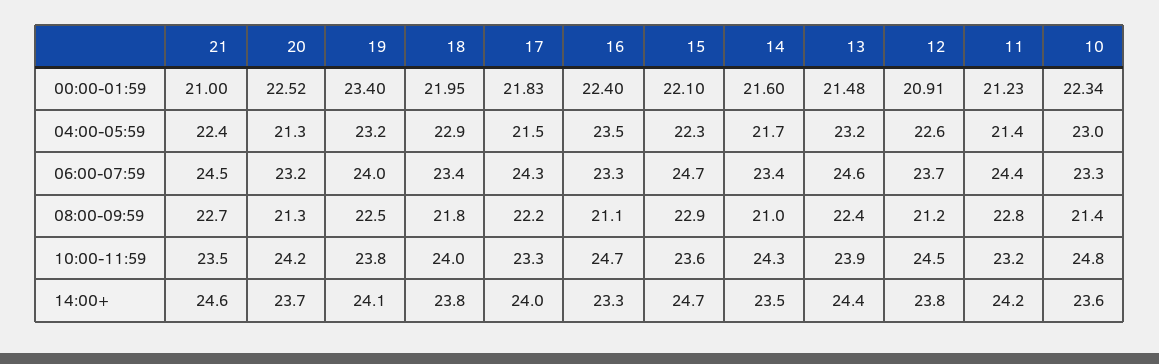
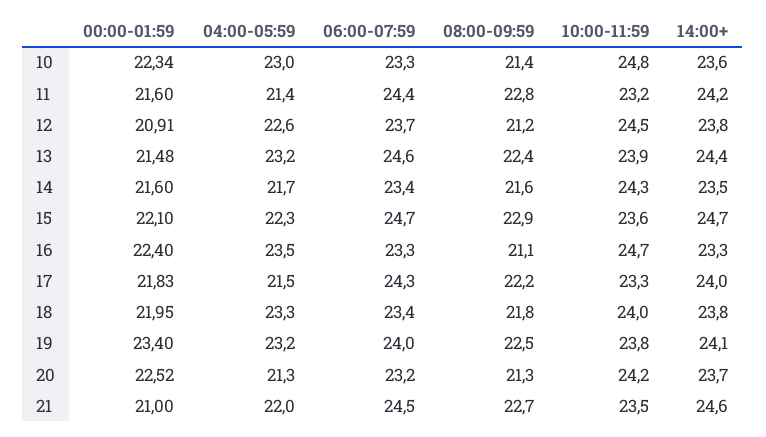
  {
    "21": {
      "00:00-01:59": 21,
-     "04:00-05:59": 22.4,
+     "04:00-05:59": 22,
      "06:00-07:59": 24.5,
      "08:00-09:59": 22.7,
      "10:00-11:59": 23.5,
      "14:00+": 24.6
    },
    "20": {
      "00:00-01:59": 22.52,
      "04:00-05:59": 21.3,
      "06:00-07:59": 23.2,
      "08:00-09:59": 21.3,
      "10:00-11:59": 24.2,
      "14:00+": 23.7
    },
    "19": {
      "00:00-01:59": 23.4,
      "04:00-05:59": 23.2,
      "06:00-07:59": 24,
      "08:00-09:59": 22.5,
      "10:00-11:59": 23.8,
      "14:00+": 24.1
    },
    "18": {
      "00:00-01:59": 21.95,
-     "04:00-05:59": 22.9,
+     "04:00-05:59": 23.3,
      "06:00-07:59": 23.4,
      "08:00-09:59": 21.8,
      "10:00-11:59": 24,
      "14:00+": 23.8
    },
    "17": {
      "00:00-01:59": 21.83,
      "04:00-05:59": 21.5,
      "06:00-07:59": 24.3,
      "08:00-09:59": 22.2,
      "10:00-11:59": 23.3,
      "14:00+": 24
    },
    "16": {
      "00:00-01:59": 22.4,
      "04:00-05:59": 23.5,
      "06:00-07:59": 23.3,
      "08:00-09:59": 21.1,
      "10:00-11:59": 24.7,
      "14:00+": 23.3
    },
    "15": {
      "00:00-01:59": 22.1,
      "04:00-05:59": 22.3,
      "06:00-07:59": 24.7,
      "08:00-09:59": 22.9,
      "10:00-11:59": 23.6,
      "14:00+": 24.7
    },
    "14": {
      "00:00-01:59": 21.6,
      "04:00-05:59": 21.7,
      "06:00-07:59": 23.4,
-     "08:00-09:59": 21,
+     "08:00-09:59": 21.6,
      "10:00-11:59": 24.3,
      "14:00+": 23.5
    },
    "13": {
      "00:00-01:59": 21.48,
      "04:00-05:59": 23.2,
      "06:00-07:59": 24.6,
      "08:00-09:59": 22.4,
      "10:00-11:59": 23.9,
      "14:00+": 24.4
    },
    "12": {
      "00:00-01:59": 20.91,
      "04:00-05:59": 22.6,
      "06:00-07:59": 23.7,
      "08:00-09:59": 21.2,
      "10:00-11:59": 24.5,
      "14:00+": 23.8
    },
    "11": {
-     "00:00-01:59": 21.23,
+     "00:00-01:59": 21.6,
      "04:00-05:59": 21.4,
      "06:00-07:59": 24.4,
      "08:00-09:59": 22.8,
      "10:00-11:59": 23.2,
      "14:00+": 24.2
    },
    "10": {
      "00:00-01:59": 22.34,
      "04:00-05:59": 23,
      "06:00-07:59": 23.3,
      "08:00-09:59": 21.4,
      "10:00-11:59": 24.8,
      "14:00+": 23.6
    }
  }

